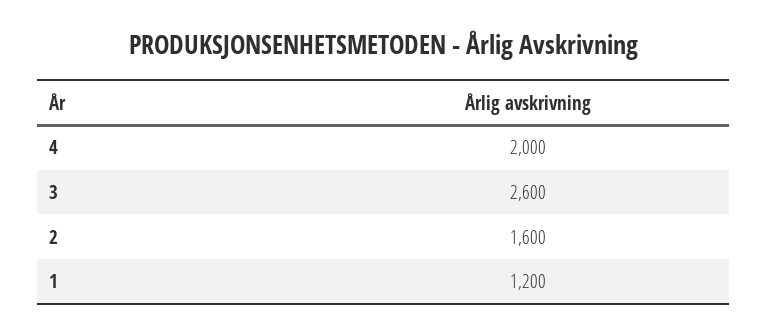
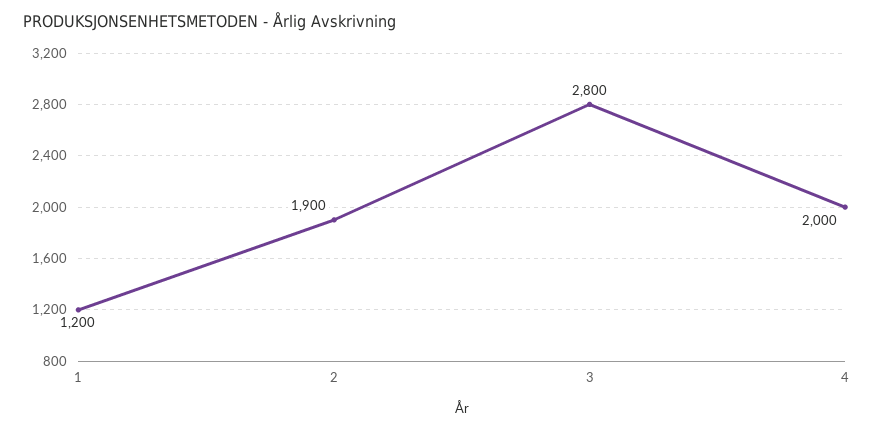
  {
    "4": 2000,
-   "3": 2600,
+   "3": 2800,
-   "2": 1600,
+   "2": 1900,
    "1": 1200
  }

